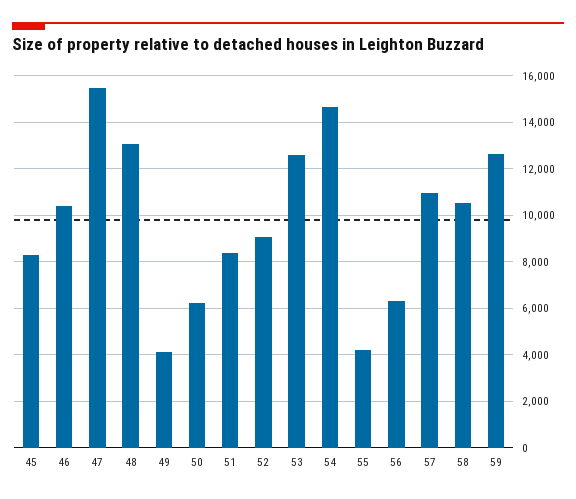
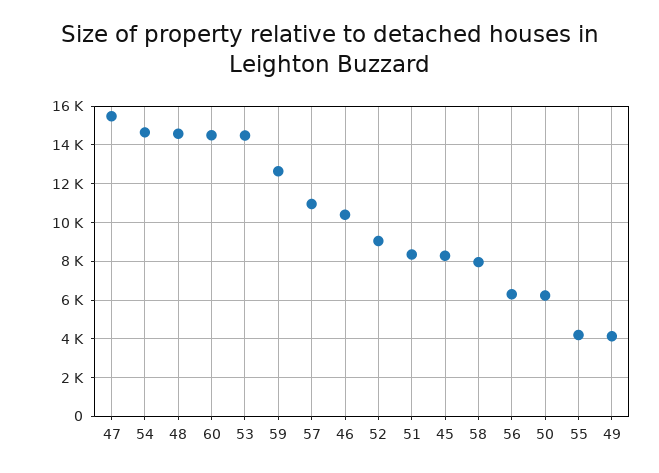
  {
    "45": 8500,
    "46": 10500,
    "47": 15500,
-   "48": 13000,
+   "48": 14500,
    "49": 4000,
    "50": 6000,
    "51": 8500,
    "52": 9000,
-   "53": 12500,
+   "53": 14500,
    "54": 14500,
    "55": 4000,
    "56": 6500,
    "57": 11000,
-   "58": 10500,
+   "58": 8000,
-   "59": 12500
+   "59": 12500,
+   "60": 14500
  }

